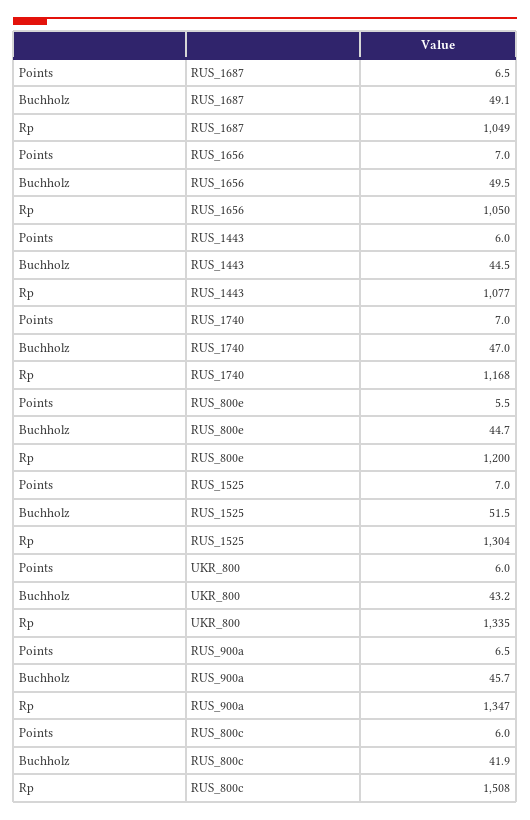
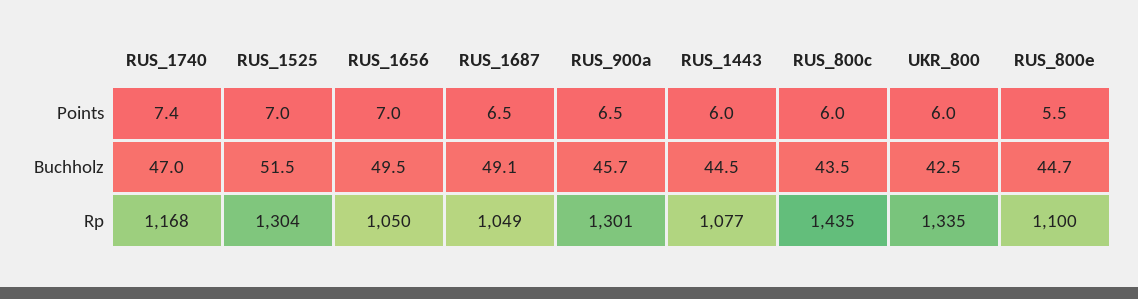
  {
    "Points": {
      "RUS_1687": 6.5,
      "RUS_1656": 7,
      "RUS_1443": 6,
-     "RUS_1740": 7,
+     "RUS_1740": 7.4,
      "RUS_800e": 5.5,
      "RUS_1525": 7,
      "UKR_800": 6,
      "RUS_900a": 6.5,
      "RUS_800c": 6
    },
    "Buchholz": {
      "RUS_1687": 49.1,
      "RUS_1656": 49.5,
      "RUS_1443": 44.5,
      "RUS_1740": 47,
      "RUS_800e": 44.7,
      "RUS_1525": 51.5,
-     "UKR_800": 43.2,
+     "UKR_800": 42.5,
      "RUS_900a": 45.7,
-     "RUS_800c": 41.9
+     "RUS_800c": 43.5
    },
    "Rp": {
      "RUS_1687": 1049,
      "RUS_1656": 1050,
      "RUS_1443": 1077,
      "RUS_1740": 1168,
-     "RUS_800e": 1200,
+     "RUS_800e": 1100,
      "RUS_1525": 1304,
      "UKR_800": 1335,
-     "RUS_900a": 1347,
+     "RUS_900a": 1301,
-     "RUS_800c": 1508
+     "RUS_800c": 1435
    }
  }

